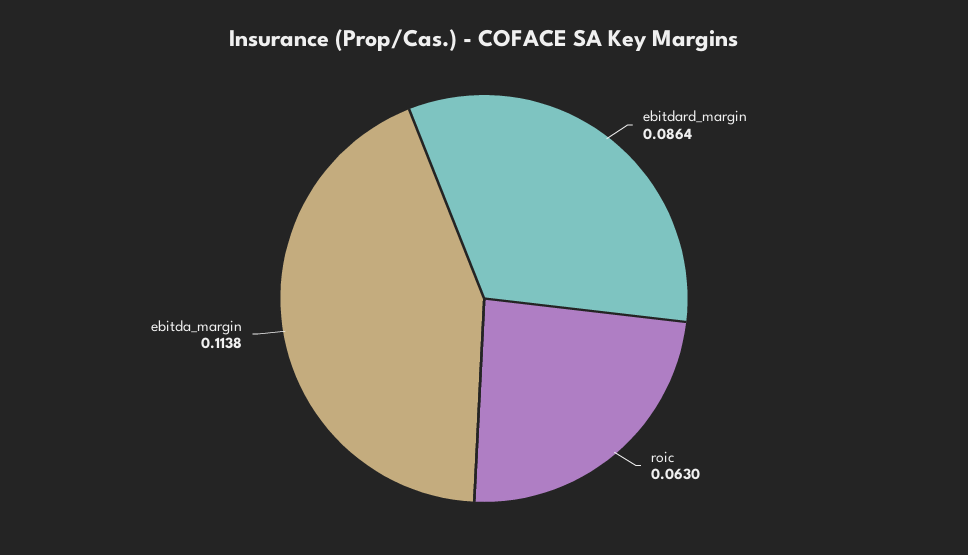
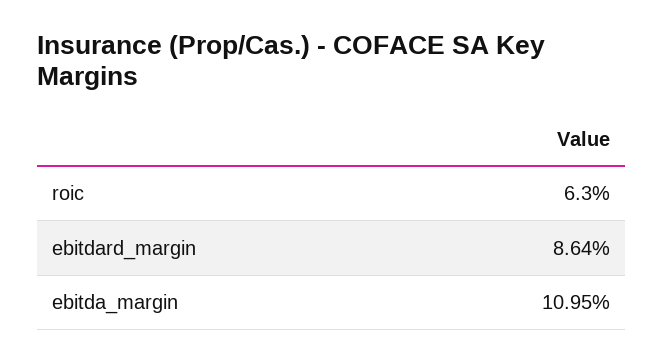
  {
    "ebitdard_margin": 0.0864,
    "roic": 0.063,
-   "ebitda_margin": 0.1138
+   "ebitda_margin": 0.1095
  }

